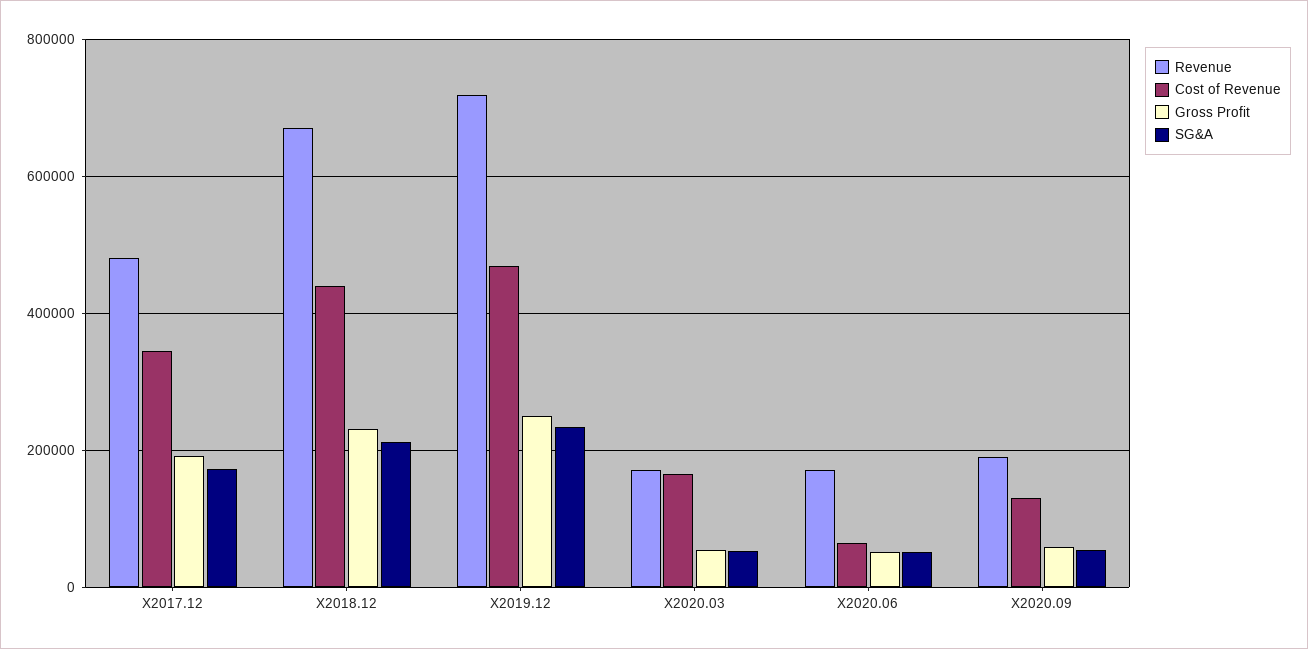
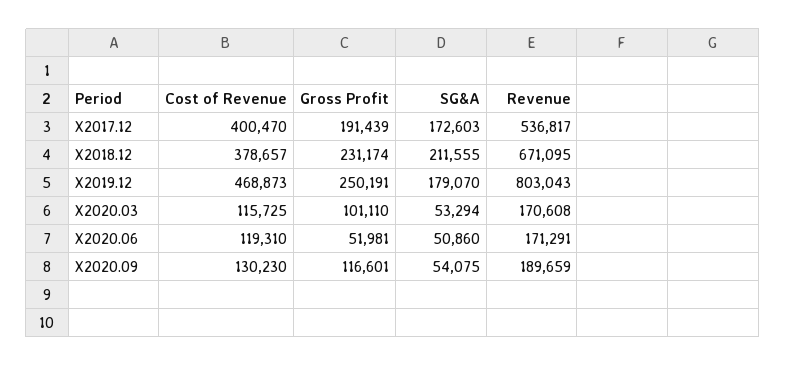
  {
    "Revenue": {
-     "X2017.12": 480000,
+     "X2017.12": 536817,
      "X2018.12": 671095,
-     "X2019.12": 720000,
+     "X2019.12": 803043,
      "X2020.03": 170608,
      "X2020.06": 171291,
      "X2020.09": 189659
    },
    "Cost of Revenue": {
-     "X2017.12": 340000,
+     "X2017.12": 400470,
-     "X2018.12": 440000,
+     "X2018.12": 378657,
      "X2019.12": 468873,
-     "X2020.03": 160000,
+     "X2020.03": 115725,
-     "X2020.06": 60000,
+     "X2020.06": 119310,
      "X2020.09": 130230
    },
    "Gross Profit": {
      "X2017.12": 191439,
      "X2018.12": 231174,
      "X2019.12": 250191,
-     "X2020.03": 60000,
+     "X2020.03": 101110,
      "X2020.06": 51981,
-     "X2020.09": 60000
+     "X2020.09": 116601
    },
    "SG&A": {
      "X2017.12": 172603,
      "X2018.12": 211555,
-     "X2019.12": 240000,
+     "X2019.12": 179070,
      "X2020.03": 53294,
      "X2020.06": 50860,
      "X2020.09": 54075
    }
  }

